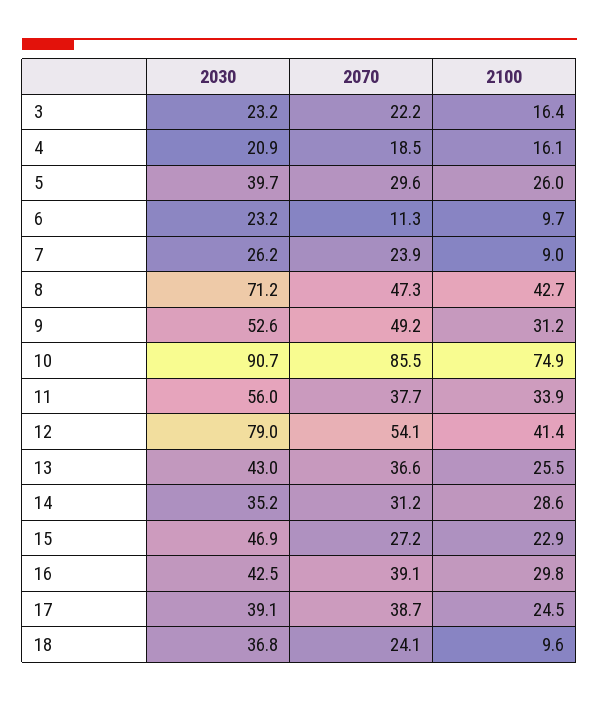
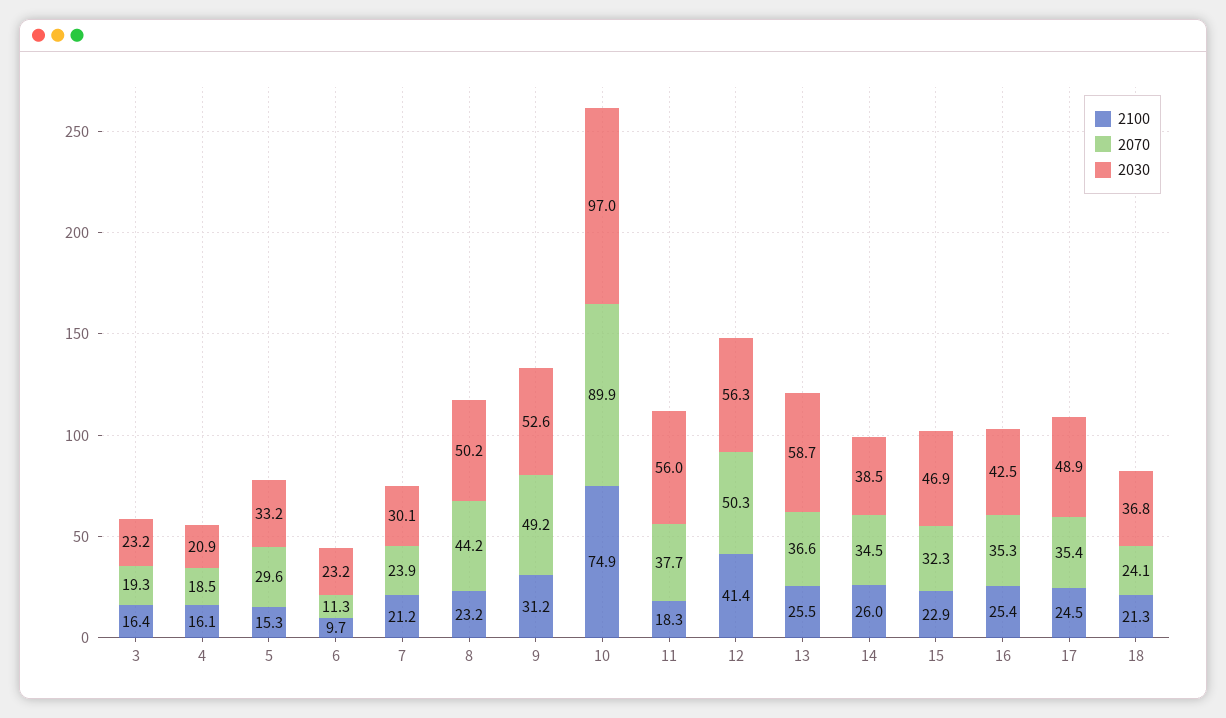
  {
    "2030": {
      "3": 23.2,
      "4": 20.9,
-     "5": 39.7,
+     "5": 33.2,
      "6": 23.2,
-     "7": 26.2,
+     "7": 30.1,
-     "8": 71.2,
+     "8": 50.2,
      "9": 52.6,
-     "10": 90.7,
+     "10": 97,
      "11": 56,
-     "12": 79,
+     "12": 56.3,
-     "13": 43,
+     "13": 58.7,
-     "14": 35.2,
+     "14": 38.5,
      "15": 46.9,
      "16": 42.5,
-     "17": 39.1,
+     "17": 48.9,
      "18": 36.8
    },
    "2070": {
-     "3": 22.2,
+     "3": 19.3,
      "4": 18.5,
      "5": 29.6,
      "6": 11.3,
      "7": 23.9,
-     "8": 47.3,
+     "8": 44.2,
      "9": 49.2,
-     "10": 85.5,
+     "10": 89.9,
      "11": 37.7,
-     "12": 54.1,
+     "12": 50.3,
      "13": 36.6,
-     "14": 31.2,
+     "14": 34.5,
-     "15": 27.2,
+     "15": 32.3,
-     "16": 39.1,
+     "16": 35.3,
-     "17": 38.7,
+     "17": 35.4,
      "18": 24.1
    },
    "2100": {
      "3": 16.4,
      "4": 16.1,
-     "5": 26,
+     "5": 15.3,
      "6": 9.7,
-     "7": 9,
+     "7": 21.2,
-     "8": 42.7,
+     "8": 23.2,
      "9": 31.2,
      "10": 74.9,
-     "11": 33.9,
+     "11": 18.3,
      "12": 41.4,
      "13": 25.5,
-     "14": 28.6,
+     "14": 26,
      "15": 22.9,
-     "16": 29.8,
+     "16": 25.4,
      "17": 24.5,
-     "18": 9.6
+     "18": 21.3
    }
  }

